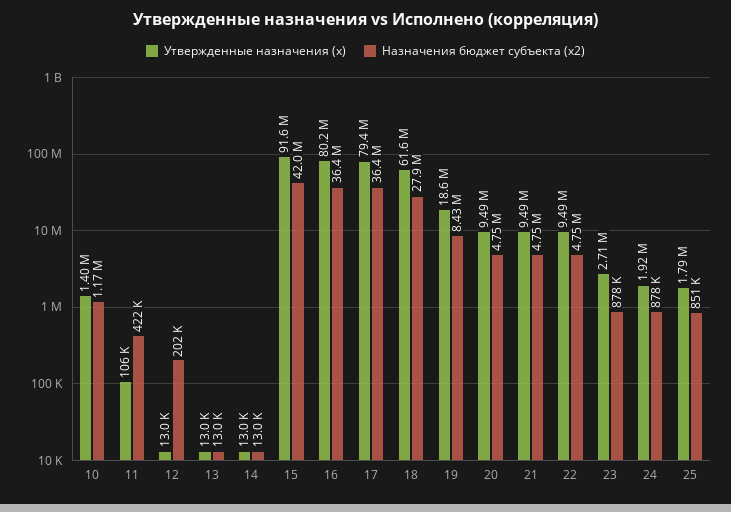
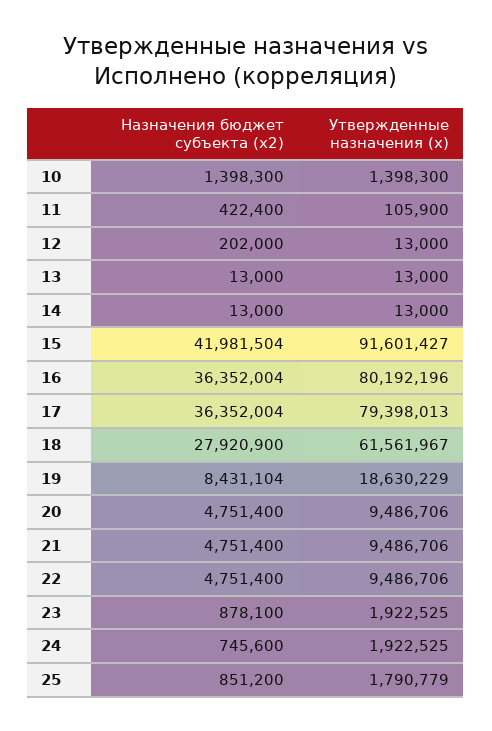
  {
    "Утвержденные назначения (x)": {
      "10": 1398300,
      "11": 105900,
      "12": 13000,
      "13": 13000,
      "14": 13000,
      "15": 91601427,
      "16": 80192196,
      "17": 79398013,
      "18": 61561967,
      "19": 18630229,
      "20": 9486706,
      "21": 9486706,
      "22": 9486706,
-     "23": 2710000,
+     "23": 1922525,
      "24": 1922525,
      "25": 1790779
    },
    "Назначения бюджет субъекта (x2)": {
-     "10": 1170000,
+     "10": 1398300,
      "11": 422400,
      "12": 202000,
      "13": 13000,
      "14": 13000,
      "15": 41981504,
      "16": 36352004,
      "17": 36352004,
      "18": 27920900,
      "19": 8431104,
      "20": 4751400,
      "21": 4751400,
      "22": 4751400,
      "23": 878100,
-     "24": 878000,
+     "24": 745600,
      "25": 851200
    }
  }

